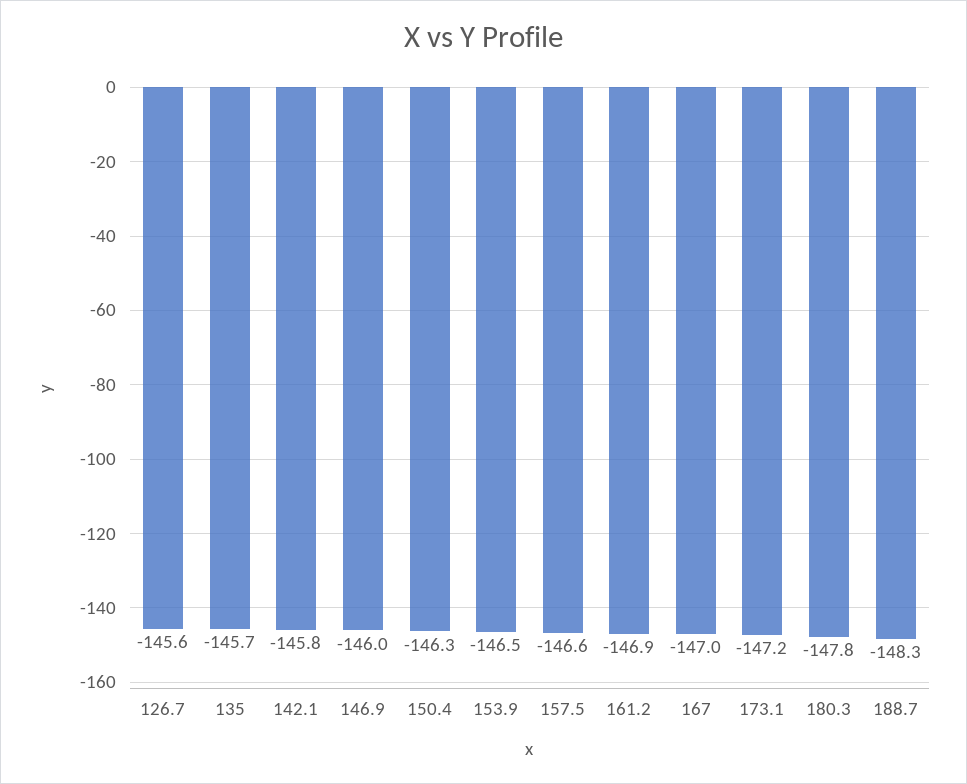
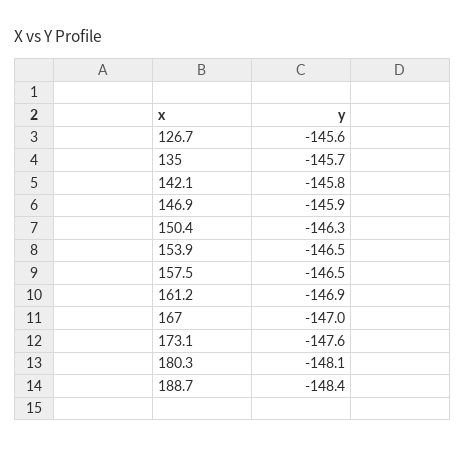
  {
    "126.7": -145.6,
    "135": -145.7,
    "142.1": -145.8,
-   "146.9": -146,
+   "146.9": -145.9,
    "150.4": -146.3,
    "153.9": -146.5,
-   "157.5": -146.6,
+   "157.5": -146.5,
    "161.2": -146.9,
    "167": -147,
-   "173.1": -147.2,
+   "173.1": -147.6,
-   "180.3": -147.8,
+   "180.3": -148.1,
-   "188.7": -148.3
+   "188.7": -148.4
  }

